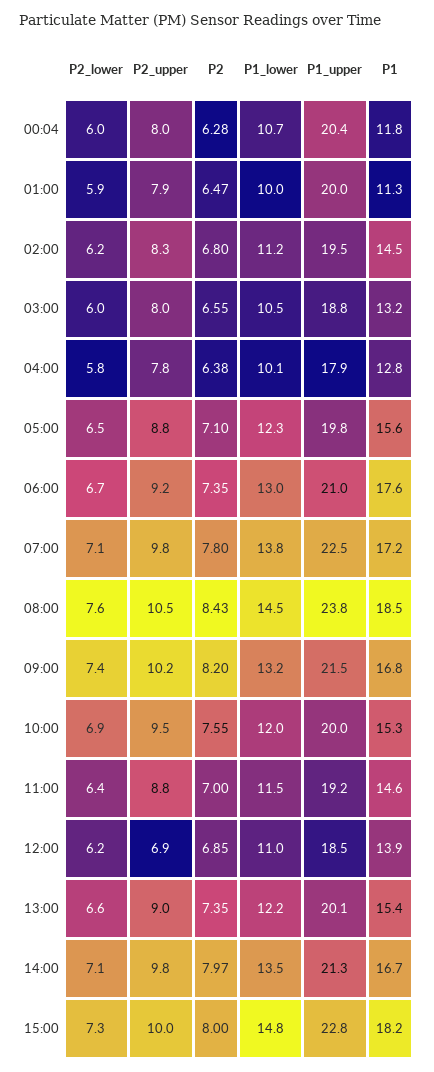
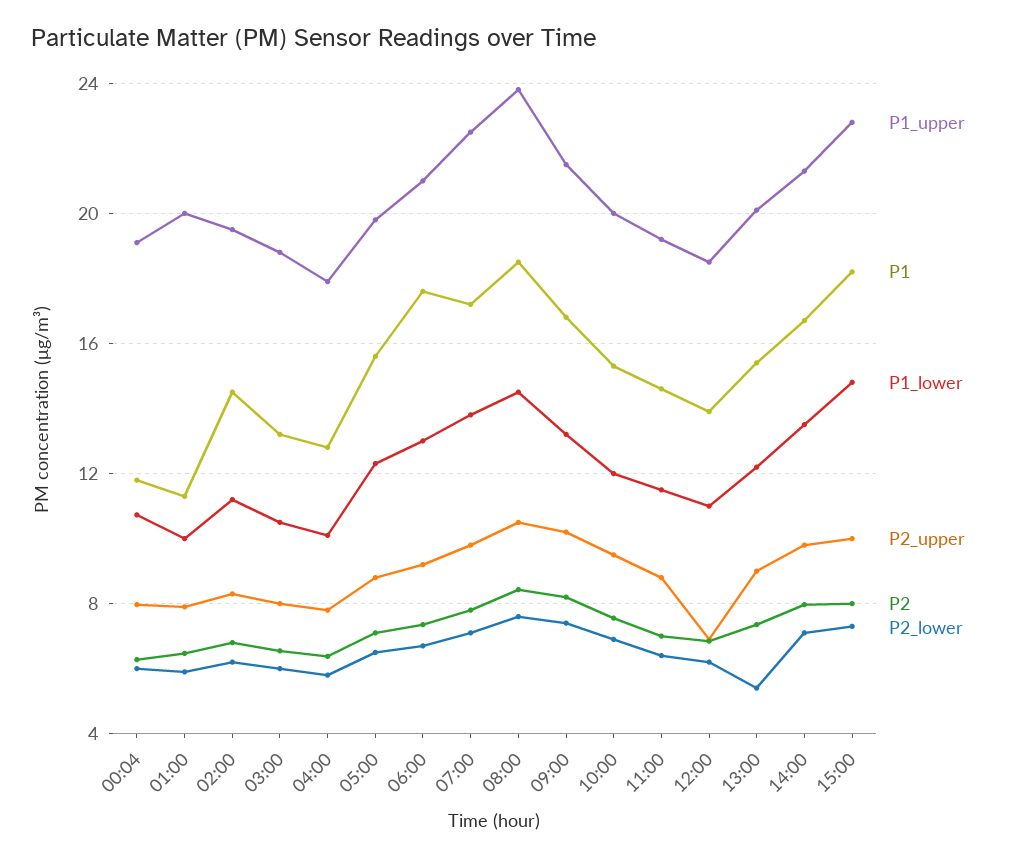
  {
    "P2_lower": {
      "00:04": 6,
      "01:00": 5.9,
      "02:00": 6.2,
      "03:00": 6,
      "04:00": 5.8,
      "05:00": 6.5,
      "06:00": 6.7,
      "07:00": 7.1,
      "08:00": 7.6,
      "09:00": 7.4,
      "10:00": 6.9,
      "11:00": 6.4,
      "12:00": 6.2,
-     "13:00": 6.6,
+     "13:00": 5.5,
      "14:00": 7.1,
      "15:00": 7.3
    },
    "P2_upper": {
      "00:04": 8,
      "01:00": 7.9,
      "02:00": 8.3,
      "03:00": 8,
      "04:00": 7.8,
      "05:00": 8.8,
      "06:00": 9.2,
      "07:00": 9.8,
      "08:00": 10.5,
      "09:00": 10.2,
      "10:00": 9.5,
      "11:00": 8.8,
      "12:00": 6.9,
      "13:00": 9,
      "14:00": 9.8,
      "15:00": 10
    },
    "P2": {
      "00:04": 6.28,
      "01:00": 6.47,
      "02:00": 6.8,
      "03:00": 6.55,
      "04:00": 6.38,
      "05:00": 7.1,
      "06:00": 7.35,
      "07:00": 7.8,
      "08:00": 8.43,
      "09:00": 8.2,
      "10:00": 7.55,
      "11:00": 7,
      "12:00": 6.85,
      "13:00": 7.35,
      "14:00": 7.97,
      "15:00": 8
    },
    "P1_lower": {
      "00:04": 10.7,
      "01:00": 10,
      "02:00": 11.2,
      "03:00": 10.5,
      "04:00": 10.1,
      "05:00": 12.3,
      "06:00": 13,
      "07:00": 13.8,
      "08:00": 14.5,
      "09:00": 13.2,
      "10:00": 12,
      "11:00": 11.5,
      "12:00": 11,
      "13:00": 12.2,
      "14:00": 13.5,
      "15:00": 14.8
    },
    "P1_upper": {
-     "00:04": 20.4,
+     "00:04": 19,
      "01:00": 20,
      "02:00": 19.5,
      "03:00": 18.8,
      "04:00": 17.9,
      "05:00": 19.8,
      "06:00": 21,
      "07:00": 22.5,
      "08:00": 23.8,
      "09:00": 21.5,
      "10:00": 20,
      "11:00": 19.2,
      "12:00": 18.5,
      "13:00": 20.1,
      "14:00": 21.3,
      "15:00": 22.8
    },
    "P1": {
      "00:04": 11.8,
      "01:00": 11.3,
      "02:00": 14.5,
      "03:00": 13.2,
      "04:00": 12.8,
      "05:00": 15.6,
      "06:00": 17.6,
      "07:00": 17.2,
      "08:00": 18.5,
      "09:00": 16.8,
      "10:00": 15.3,
      "11:00": 14.6,
      "12:00": 13.9,
      "13:00": 15.4,
      "14:00": 16.7,
      "15:00": 18.2
    }
  }

